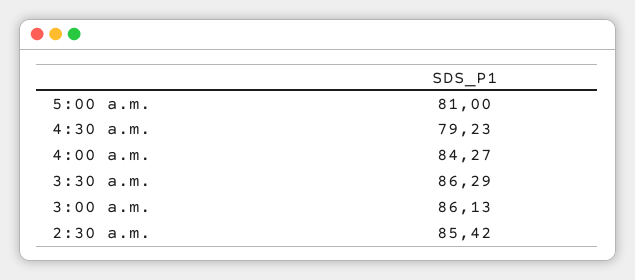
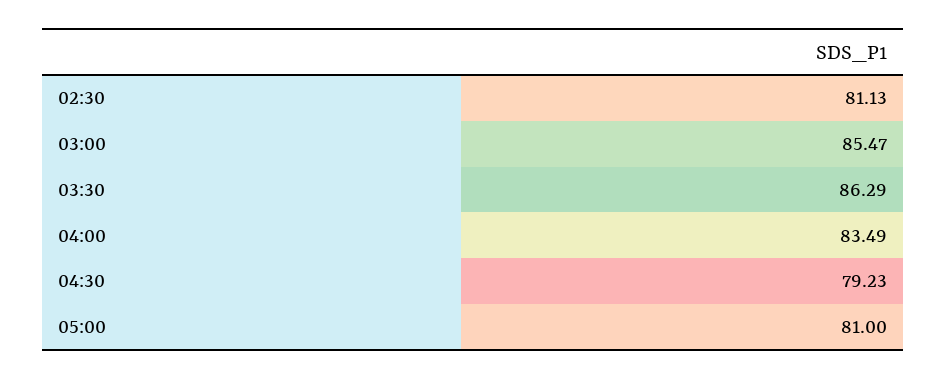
  {
    "5:00 a.m.": 81,
    "4:30 a.m.": 79.23,
-   "4:00 a.m.": 84.27,
+   "4:00 a.m.": 83.49,
    "3:30 a.m.": 86.29,
-   "3:00 a.m.": 86.13,
+   "3:00 a.m.": 85.47,
-   "2:30 a.m.": 85.42
+   "2:30 a.m.": 81.13
  }

